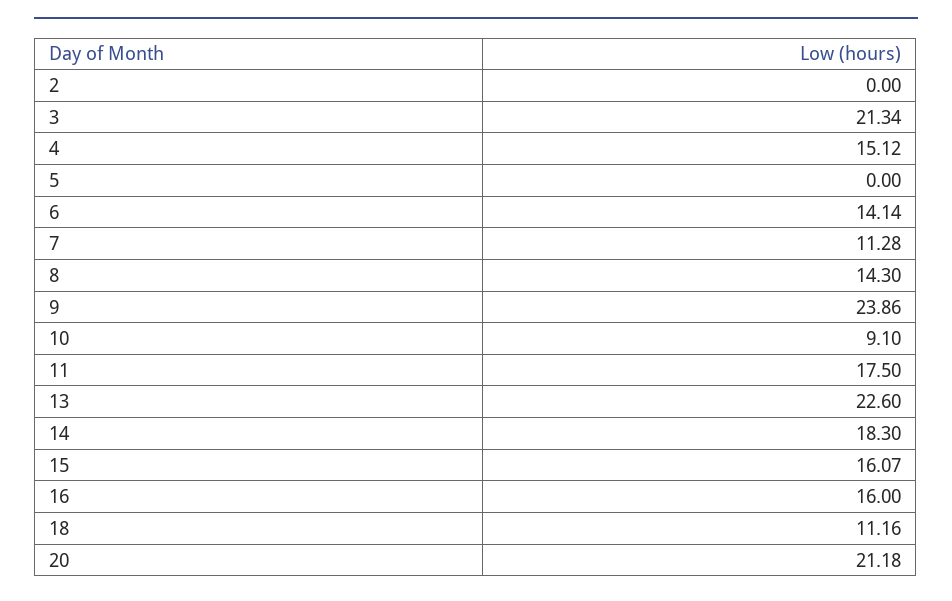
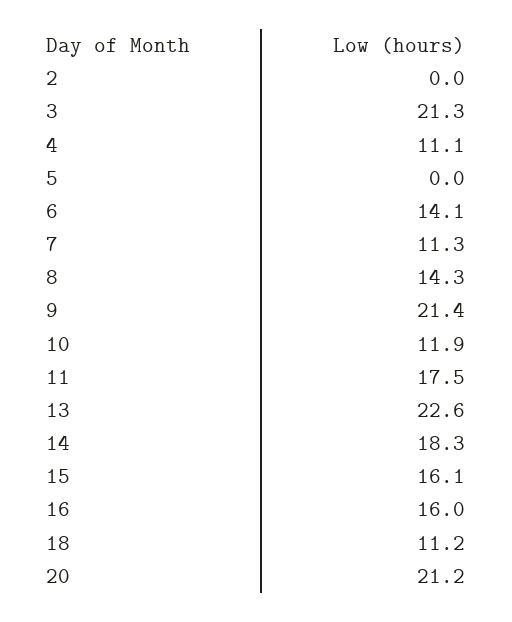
  {
    "2": 0,
    "3": 21.34,
-   "4": 15.12,
+   "4": 11.1,
    "5": 0,
    "6": 14.14,
    "7": 11.28,
    "8": 14.3,
-   "9": 23.86,
+   "9": 21.4,
-   "10": 9.1,
+   "10": 11.9,
    "11": 17.5,
    "13": 22.6,
    "14": 18.3,
    "15": 16.07,
    "16": 16,
    "18": 11.16,
    "20": 21.18
  }

